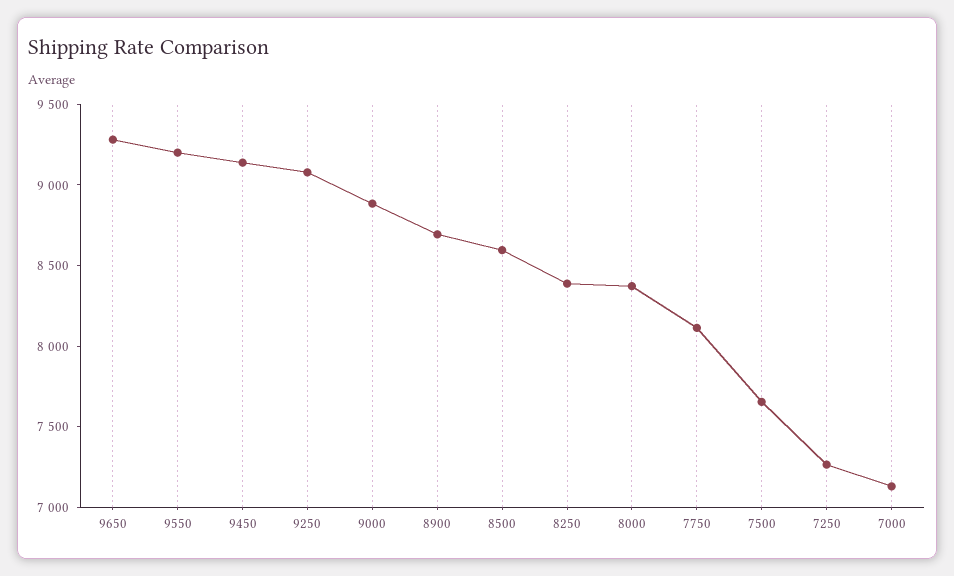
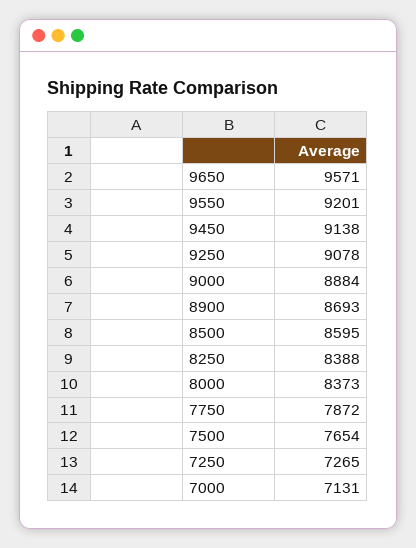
  {
-   "9650": 9300,
+   "9650": 9571,
    "9550": 9201,
    "9450": 9138,
    "9250": 9078,
    "9000": 8884,
    "8900": 8693,
    "8500": 8595,
    "8250": 8388,
    "8000": 8373,
-   "7750": 8100,
+   "7750": 7872,
    "7500": 7654,
    "7250": 7265,
    "7000": 7131
  }

